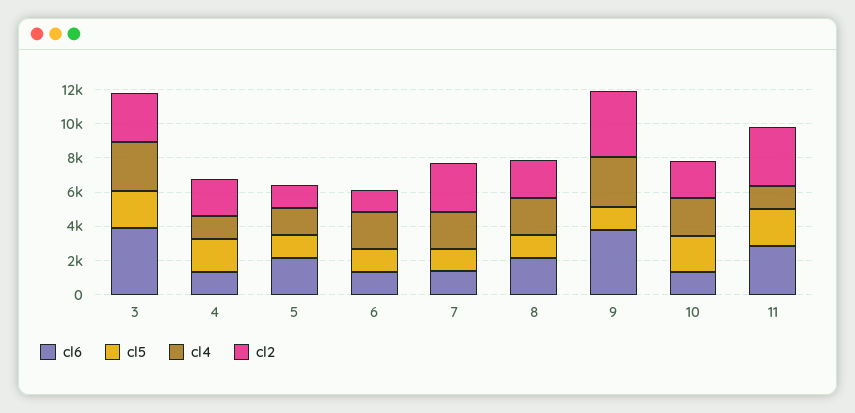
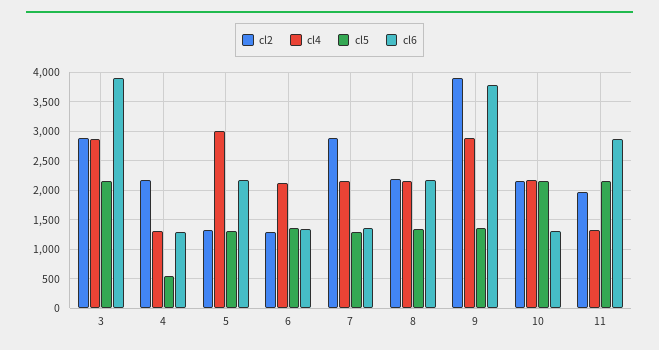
  {
    "cl6": {
      "3": 4000,
      "4": 1250,
      "5": 2250,
      "6": 1250,
      "7": 1250,
      "8": 2250,
      "9": 3750,
      "10": 1250,
      "11": 3000
    },
    "cl5": {
      "3": 2250,
-     "4": 2000,
+     "4": 500,
      "5": 1250,
      "6": 1250,
      "7": 1250,
      "8": 1250,
      "9": 1250,
      "10": 2250,
      "11": 2250
    },
    "cl4": {
      "3": 3000,
      "4": 1250,
-     "5": 1500,
+     "5": 3000,
      "6": 2250,
      "7": 2250,
      "8": 2250,
      "9": 3000,
      "10": 2250,
      "11": 1250
    },
    "cl2": {
      "3": 3000,
      "4": 2250,
      "5": 1250,
      "6": 1250,
      "7": 3000,
      "8": 2250,
      "9": 4000,
      "10": 2250,
-     "11": 3500
+     "11": 2000
    }
  }

